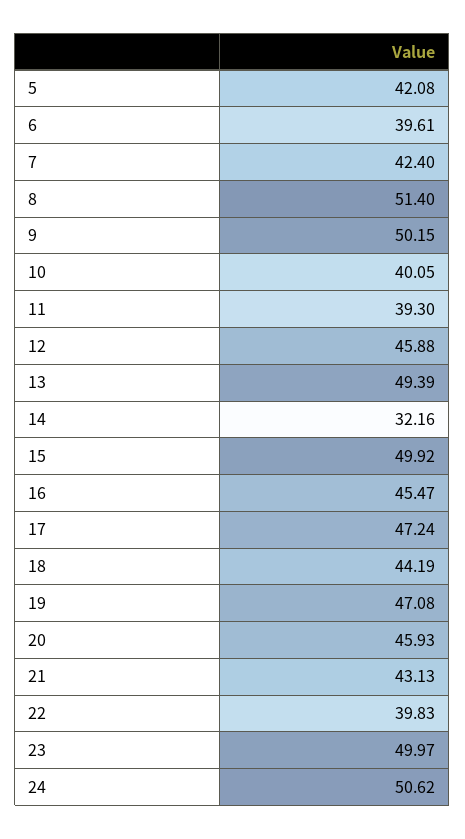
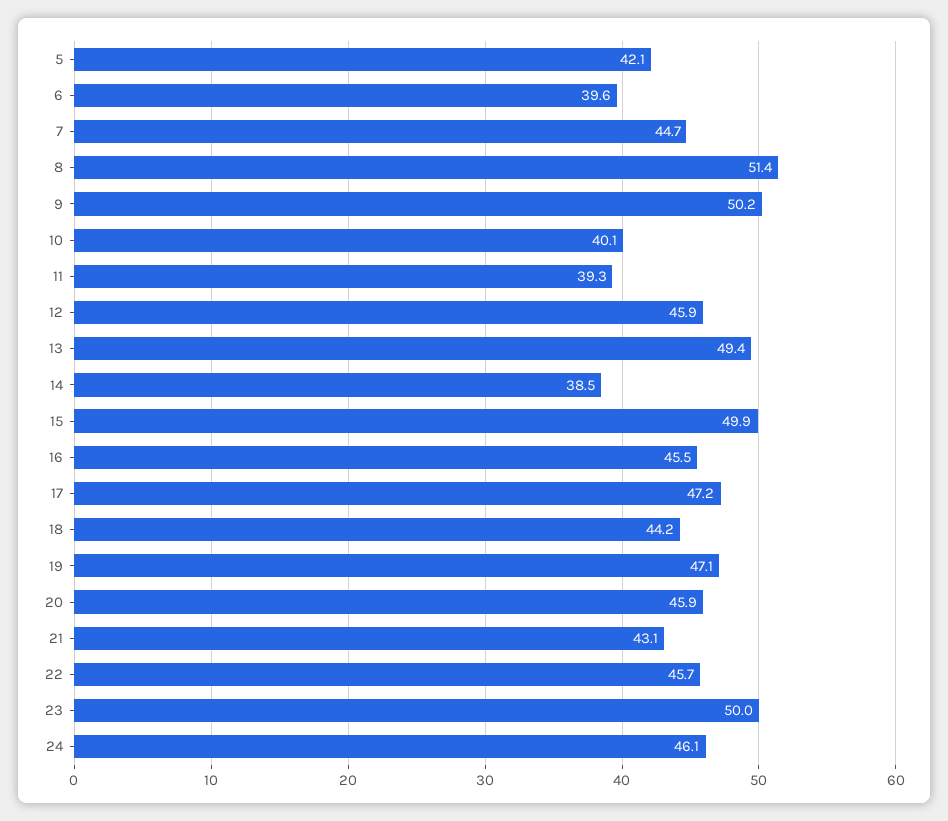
  {
    "5": 42.08,
    "6": 39.61,
-   "7": 42.4,
+   "7": 44.7,
    "8": 51.4,
    "9": 50.15,
    "10": 40.05,
    "11": 39.3,
    "12": 45.88,
    "13": 49.39,
-   "14": 32.16,
+   "14": 38.5,
    "15": 49.92,
    "16": 45.47,
    "17": 47.24,
    "18": 44.19,
    "19": 47.08,
    "20": 45.93,
    "21": 43.13,
-   "22": 39.83,
+   "22": 45.7,
    "23": 49.97,
-   "24": 50.62
+   "24": 46.1
  }

